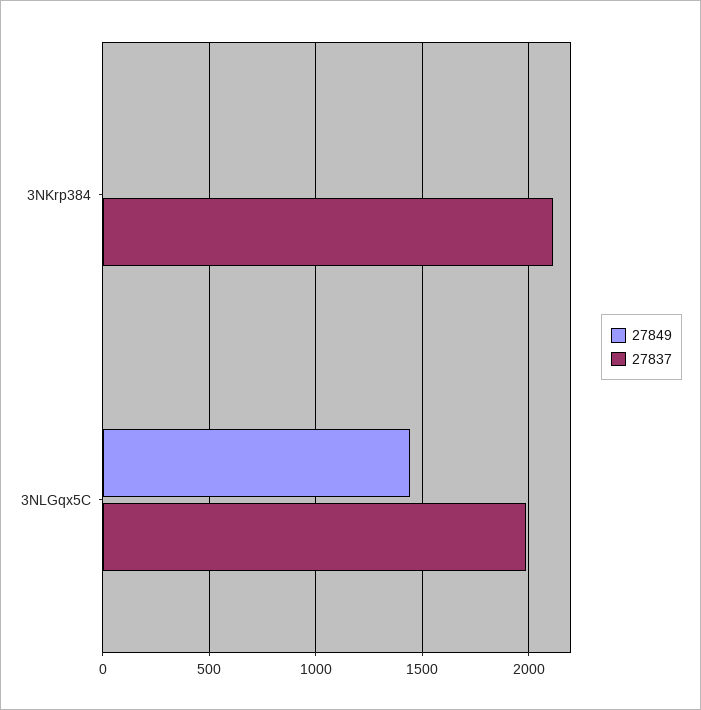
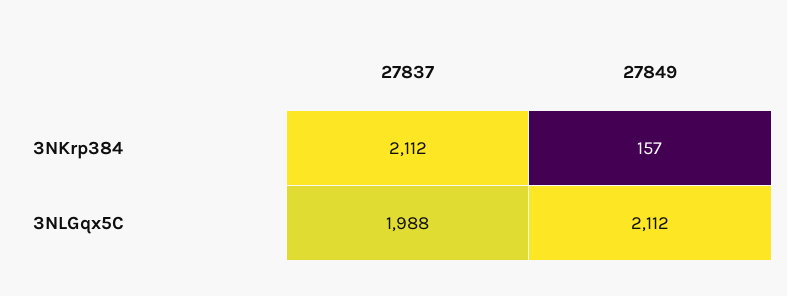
  {
    "27849": {
-     "3NKrp384": 0,
+     "3NKrp384": 157,
-     "3NLGqx5C": 1450
+     "3NLGqx5C": 2112
    },
    "27837": {
      "3NKrp384": 2112,
      "3NLGqx5C": 1988
    }
  }

